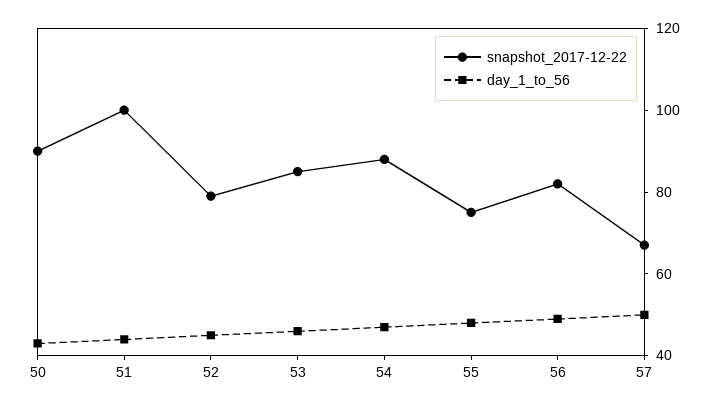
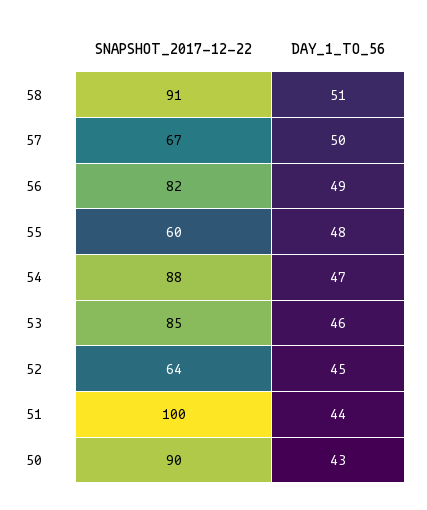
  {
    "snapshot_2017-12-22": {
      "50": 90,
      "51": 100,
-     "52": 80,
+     "52": 64,
      "53": 85,
      "54": 88,
-     "55": 75,
+     "55": 60,
      "56": 82,
-     "57": 67
+     "57": 67,
+     "58": 91
    },
    "day_1_to_56": {
      "50": 43,
      "51": 44,
      "52": 45,
      "53": 46,
      "54": 47,
      "55": 48,
      "56": 49,
-     "57": 50
+     "57": 50,
+     "58": 51
    }
  }

